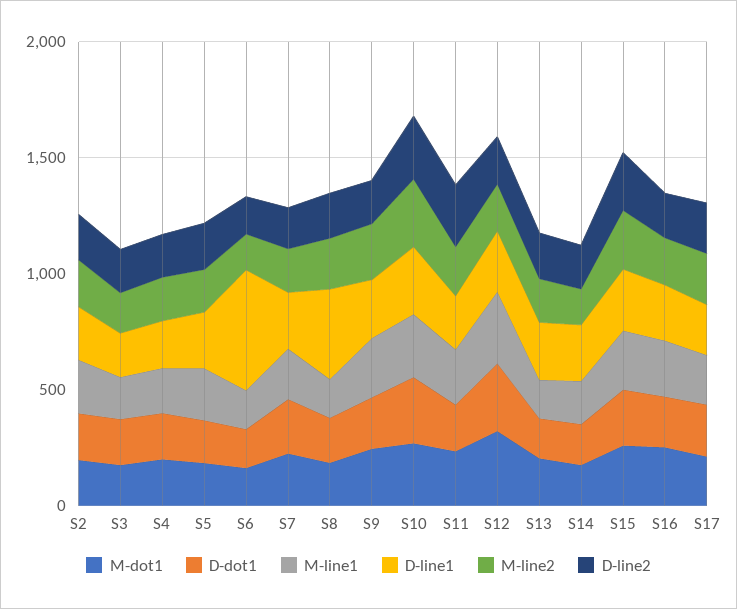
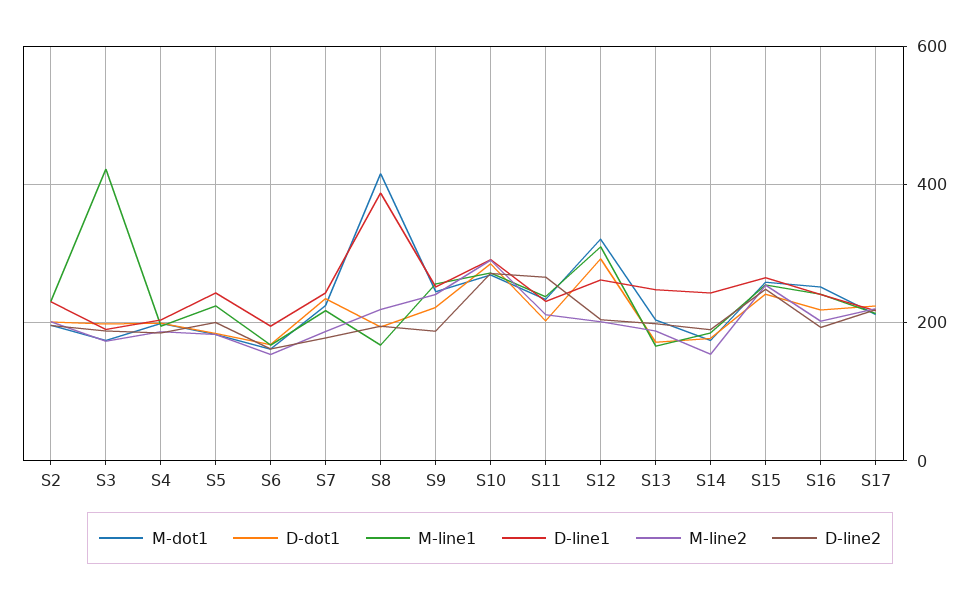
  {
    "M-dot1": {
      "S2": 200,
      "S3": 180,
      "S4": 200,
      "S5": 180,
      "S6": 160,
      "S7": 220,
-     "S8": 200,
+     "S8": 420,
      "S9": 240,
      "S10": 260,
      "S11": 240,
      "S12": 320,
      "S13": 200,
      "S14": 180,
      "S15": 260,
      "S16": 260,
      "S17": 220
    },
    "D-dot1": {
      "S2": 200,
      "S3": 200,
      "S4": 200,
      "S5": 180,
      "S6": 160,
      "S7": 240,
      "S8": 200,
      "S9": 220,
      "S10": 280,
      "S11": 200,
      "S12": 300,
      "S13": 180,
      "S14": 180,
      "S15": 240,
      "S16": 220,
      "S17": 220
    },
    "M-line1": {
      "S2": 240,
-     "S3": 200,
+     "S3": 420,
      "S4": 200,
      "S5": 220,
      "S6": 160,
      "S7": 220,
      "S8": 160,
      "S9": 260,
      "S10": 280,
      "S11": 240,
      "S12": 300,
      "S13": 160,
      "S14": 180,
      "S15": 260,
      "S16": 240,
      "S17": 220
    },
    "D-line1": {
      "S2": 240,
      "S3": 200,
      "S4": 200,
      "S5": 240,
-     "S6": 500,
+     "S6": 200,
      "S7": 240,
      "S8": 380,
      "S9": 260,
      "S10": 300,
      "S11": 240,
      "S12": 260,
      "S13": 240,
      "S14": 240,
      "S15": 260,
      "S16": 240,
      "S17": 220
    },
    "M-line2": {
      "S2": 200,
      "S3": 180,
      "S4": 180,
      "S5": 180,
      "S6": 160,
      "S7": 180,
      "S8": 220,
      "S9": 240,
      "S10": 300,
      "S11": 220,
      "S12": 200,
      "S13": 180,
      "S14": 160,
      "S15": 260,
      "S16": 200,
      "S17": 220
    },
    "D-line2": {
      "S2": 200,
      "S3": 180,
      "S4": 180,
      "S5": 200,
      "S6": 160,
      "S7": 180,
      "S8": 200,
      "S9": 180,
      "S10": 280,
      "S11": 260,
      "S12": 200,
      "S13": 200,
      "S14": 180,
      "S15": 240,
      "S16": 200,
      "S17": 220
    }
  }

